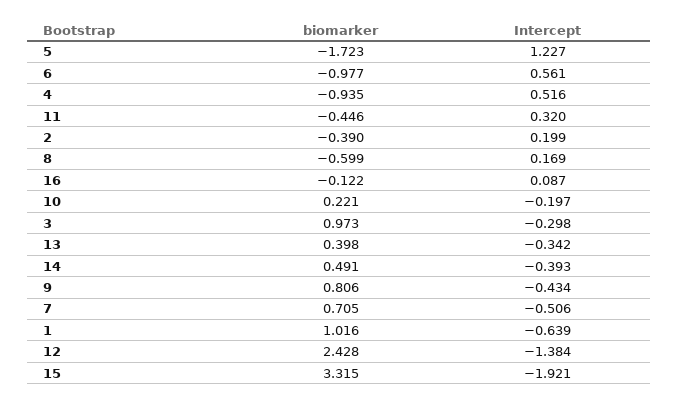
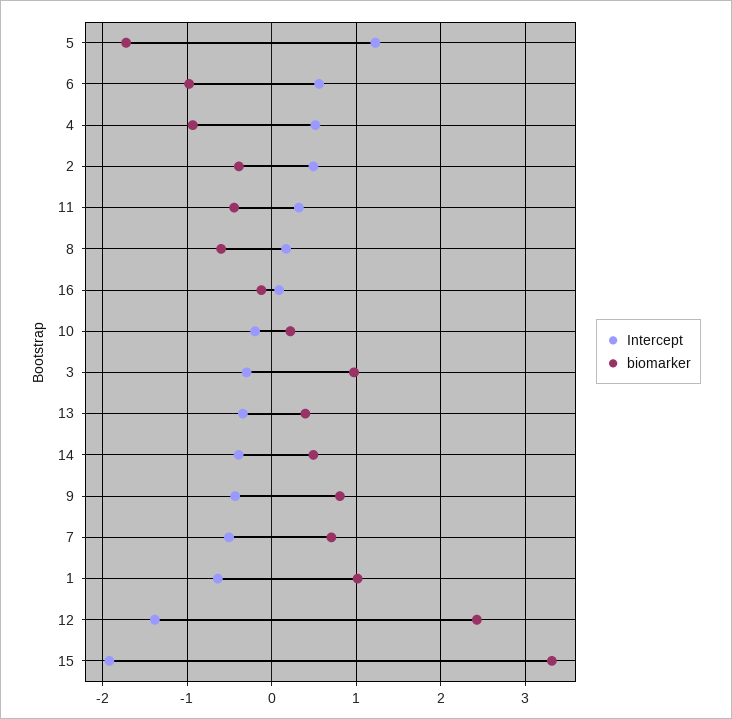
  {
    "biomarker": {
      "5": -1.723,
      "6": -0.977,
      "4": -0.935,
      "11": -0.446,
      "2": -0.39,
      "8": -0.599,
      "16": -0.122,
      "10": 0.221,
      "3": 0.973,
      "13": 0.398,
      "14": 0.491,
      "9": 0.806,
      "7": 0.705,
      "1": 1.016,
      "12": 2.428,
      "15": 3.315
    },
    "Intercept": {
      "5": 1.227,
      "6": 0.561,
      "4": 0.516,
      "11": 0.32,
-     "2": 0.199,
+     "2": 0.5,
      "8": 0.169,
      "16": 0.087,
      "10": -0.197,
      "3": -0.298,
      "13": -0.342,
      "14": -0.393,
      "9": -0.434,
      "7": -0.506,
      "1": -0.639,
      "12": -1.384,
      "15": -1.921
    }
  }

